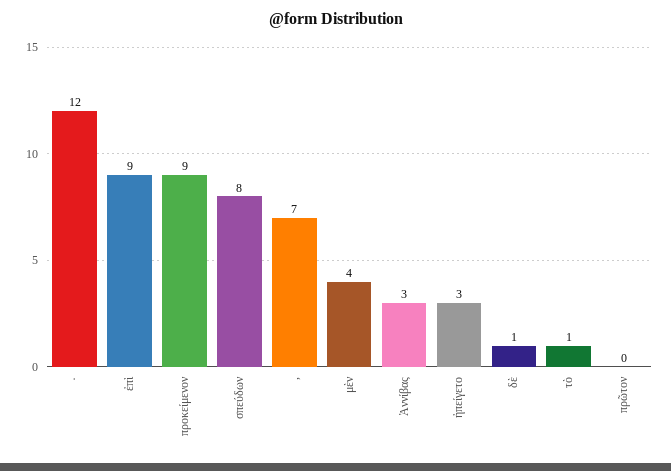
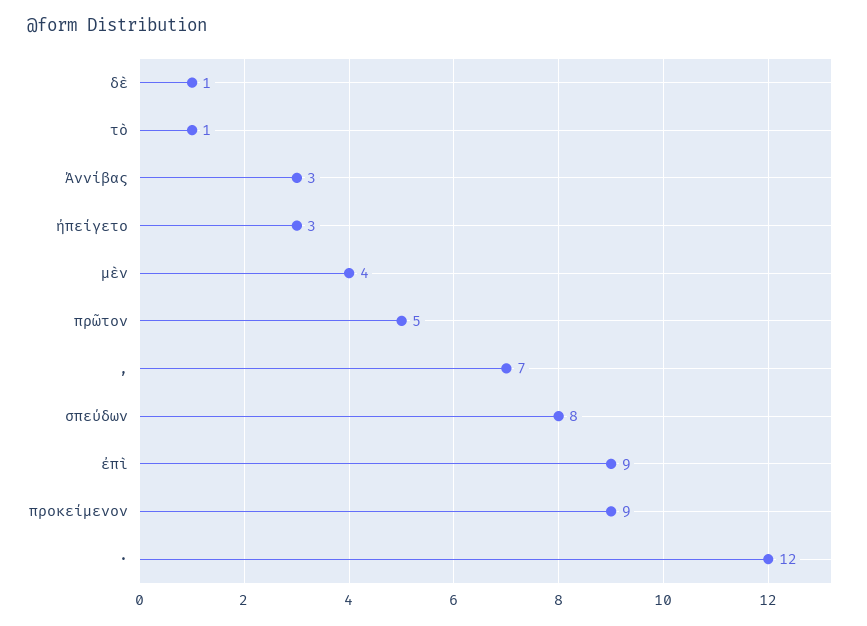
  {
    "·": 12,
    "ἐπὶ": 9,
    "προκείμενον": 9,
    "σπεύδων": 8,
    ",": 7,
    "μὲν": 4,
    "Ἀννίβας": 3,
    "ἠπείγετο": 3,
    "δὲ": 1,
    "τὸ": 1,
-   "πρῶτον": 0
+   "πρῶτον": 5
  }

